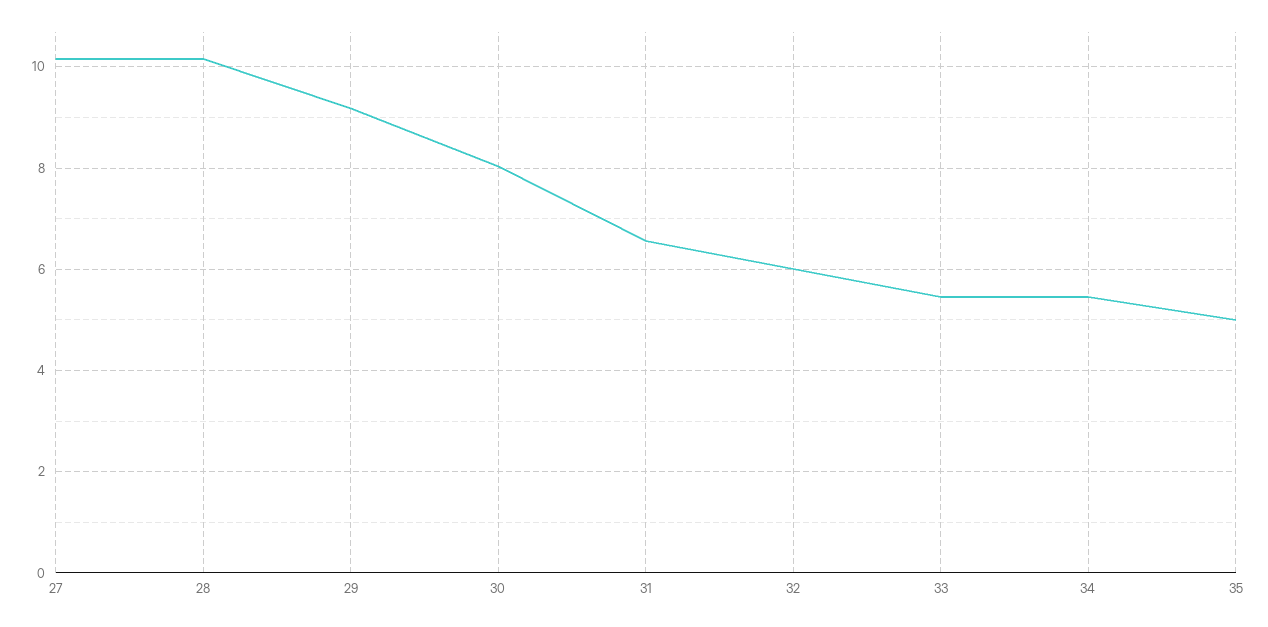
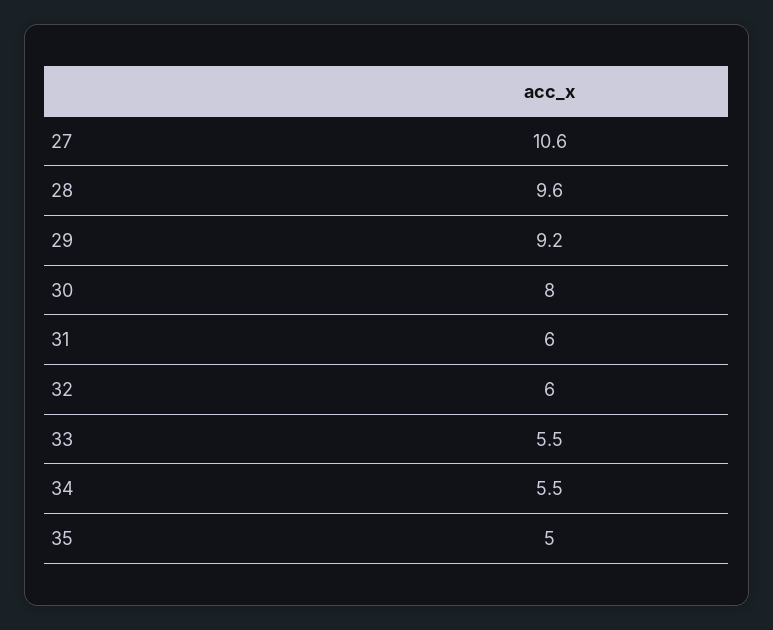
  {
-   "27": 10.2,
+   "27": 10.6,
-   "28": 10.2,
+   "28": 9.6,
    "29": 9.2,
    "30": 8,
-   "31": 6.6,
+   "31": 6,
    "32": 6,
    "33": 5.5,
    "34": 5.5,
    "35": 5
  }

